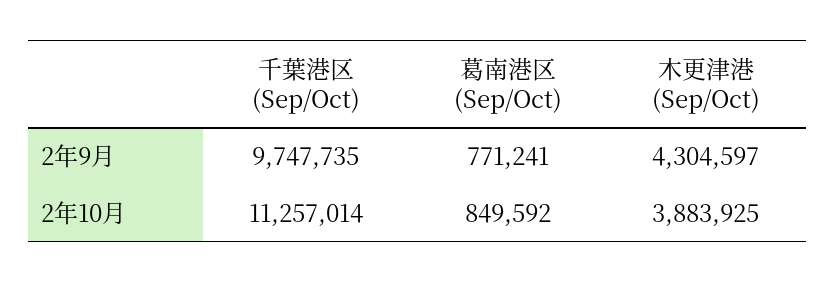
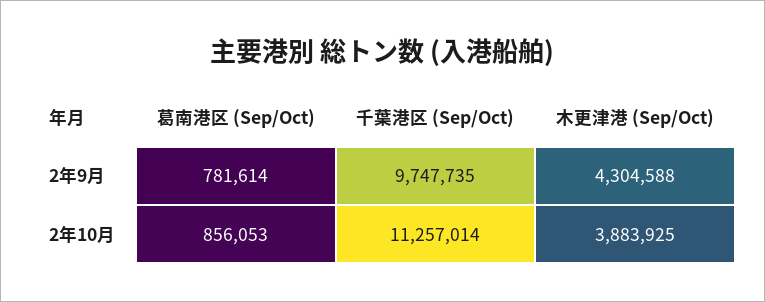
  {
    "千葉港区 (Sep/Oct)": {
      "2年9月": 9747735,
      "2年10月": 11257014
    },
    "葛南港区 (Sep/Oct)": {
-     "2年9月": 771241,
+     "2年9月": 781614,
-     "2年10月": 849592
+     "2年10月": 856053
    },
    "木更津港 (Sep/Oct)": {
-     "2年9月": 4304597,
+     "2年9月": 4304588,
      "2年10月": 3883925
    }
  }

